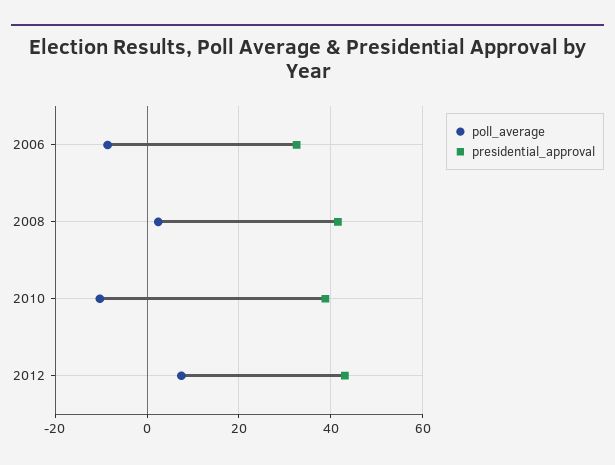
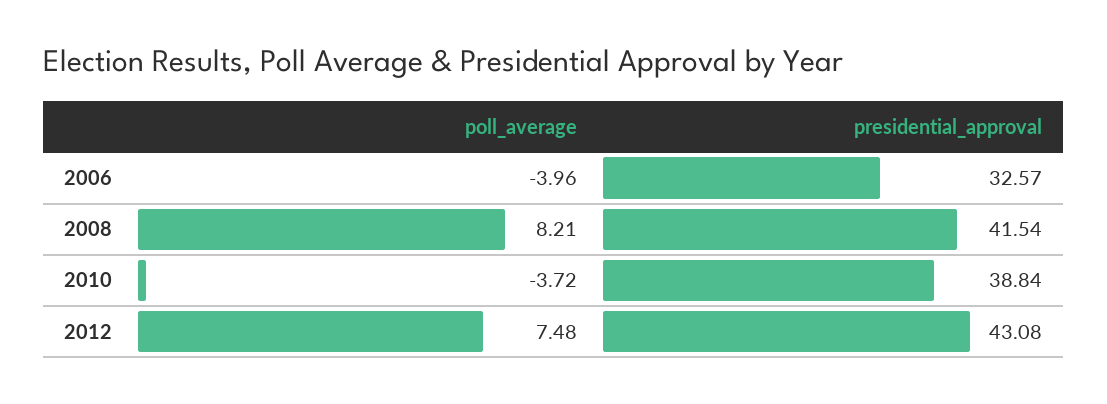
  {
    "poll_average": {
-     "2006": -8,
+     "2006": -3.96,
-     "2008": 2,
+     "2008": 8.21,
-     "2010": -10,
+     "2010": -3.72,
      "2012": 7.48
    },
    "presidential_approval": {
      "2006": 32.57,
      "2008": 41.54,
      "2010": 38.84,
      "2012": 43.08
    }
  }

